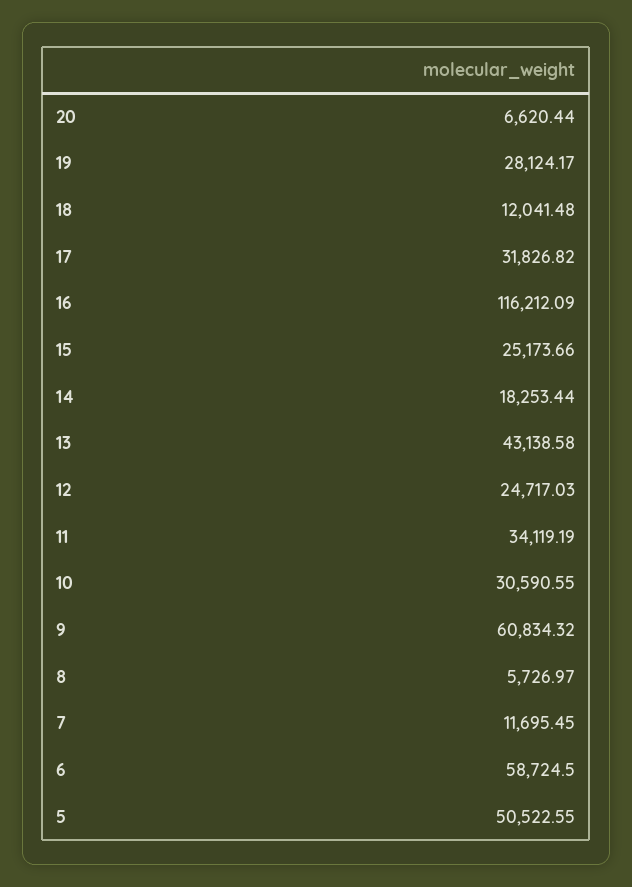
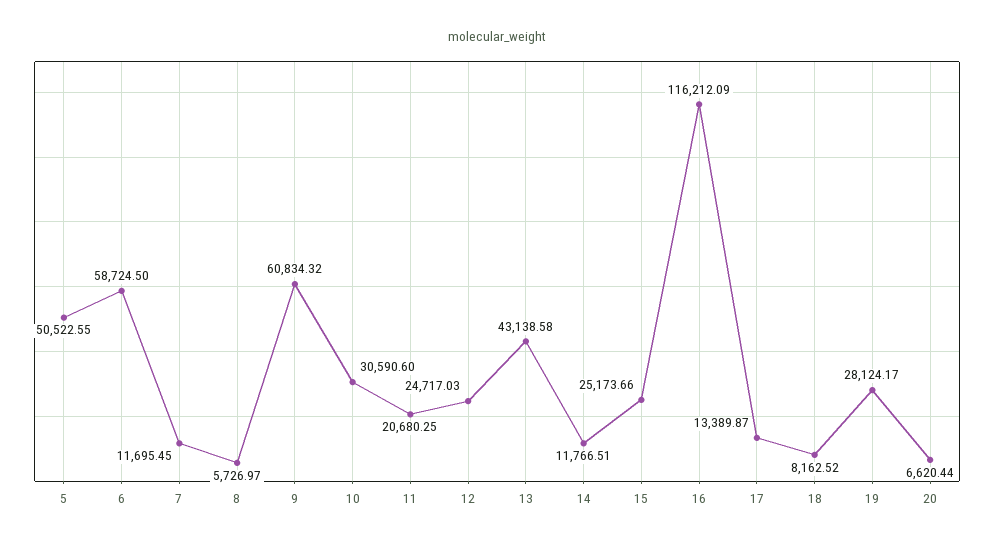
  {
    "20": 6620.44,
    "19": 28124.17,
-   "18": 12041.48,
+   "18": 8162.52,
-   "17": 31826.82,
+   "17": 13389.87,
    "16": 116212.09,
    "15": 25173.66,
-   "14": 18253.44,
+   "14": 11766.51,
    "13": 43138.58,
    "12": 24717.03,
-   "11": 34119.19,
+   "11": 20680.25,
-   "10": 30590.55,
+   "10": 30590.6,
    "9": 60834.32,
    "8": 5726.97,
    "7": 11695.45,
    "6": 58724.5,
    "5": 50522.55
  }

